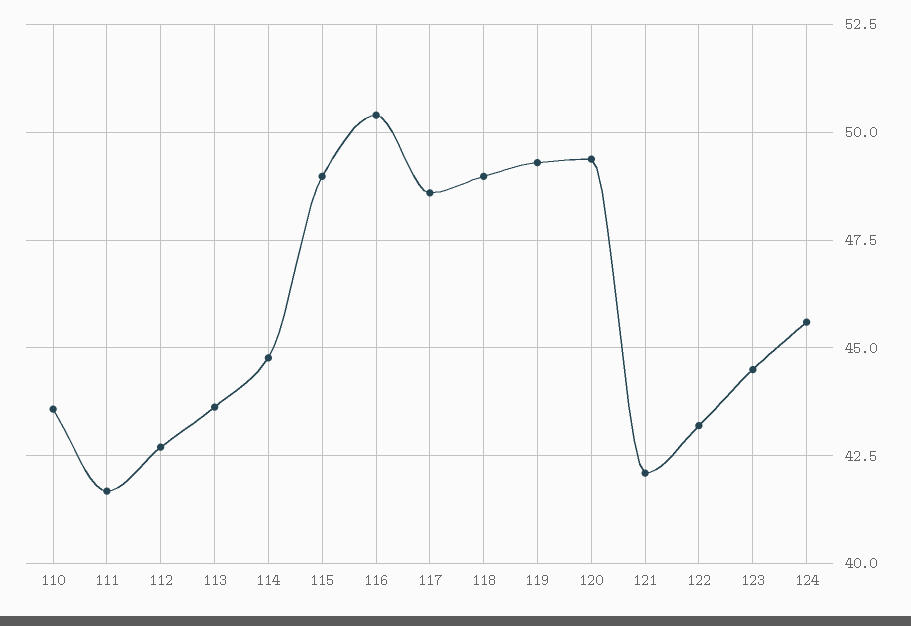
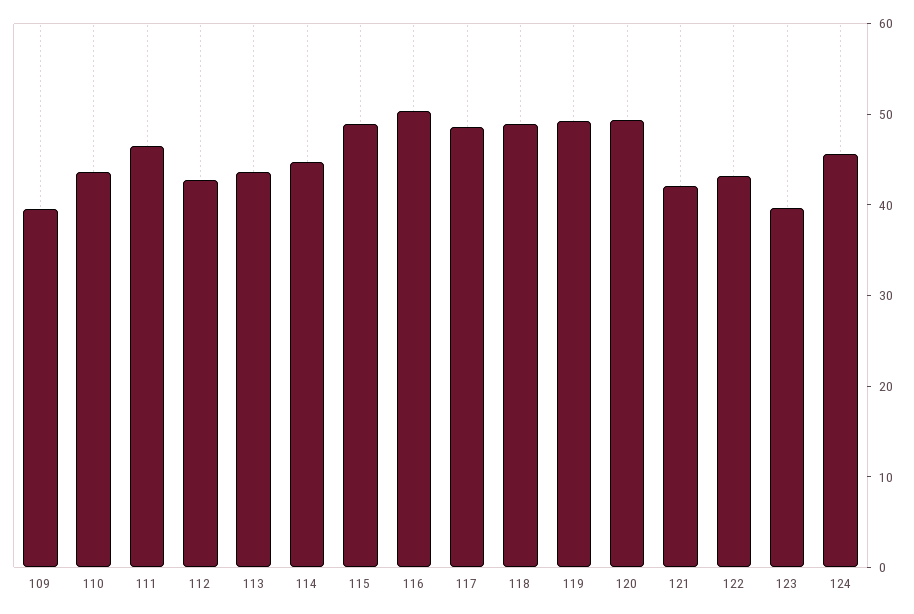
  {
    "110": 43.5,
-   "111": 41.75,
+   "111": 46,
    "112": 42.75,
    "113": 43.75,
    "114": 44.75,
    "115": 49,
    "116": 50.5,
    "117": 48.5,
    "118": 49,
    "119": 49.25,
    "120": 49.5,
    "121": 42,
    "122": 43.25,
-   "123": 44.5,
+   "123": 40,
-   "124": 45.5
+   "124": 45.5,
+   "109": 40
  }

